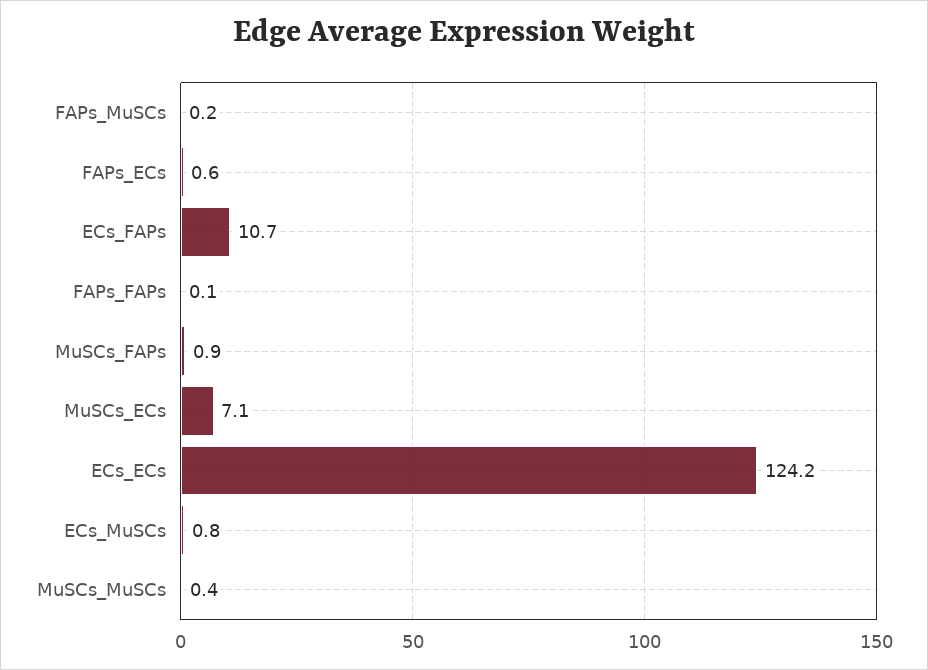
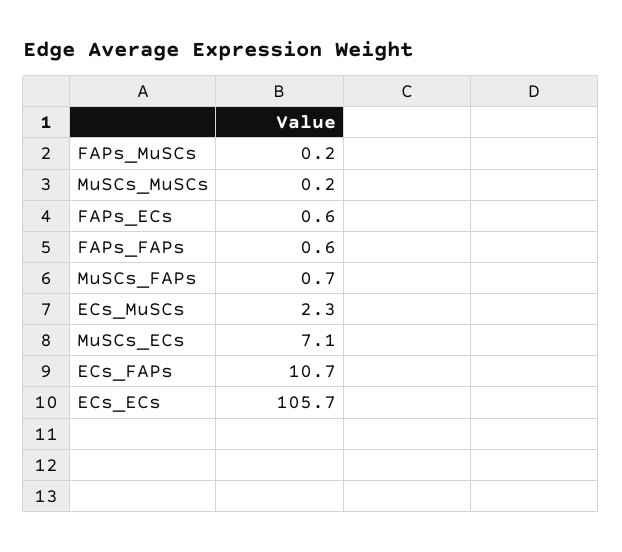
  {
    "FAPs_MuSCs": 0.2,
    "FAPs_ECs": 0.6,
    "ECs_FAPs": 10.7,
-   "FAPs_FAPs": 0.1,
+   "FAPs_FAPs": 0.6,
-   "MuSCs_FAPs": 0.9,
+   "MuSCs_FAPs": 0.7,
    "MuSCs_ECs": 7.1,
-   "ECs_ECs": 124.2,
+   "ECs_ECs": 105.7,
-   "ECs_MuSCs": 0.8,
+   "ECs_MuSCs": 2.3,
-   "MuSCs_MuSCs": 0.4
+   "MuSCs_MuSCs": 0.2
  }

